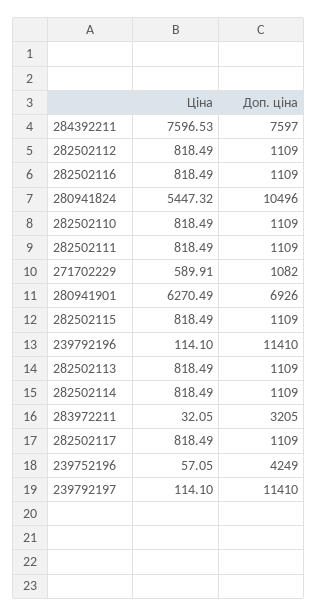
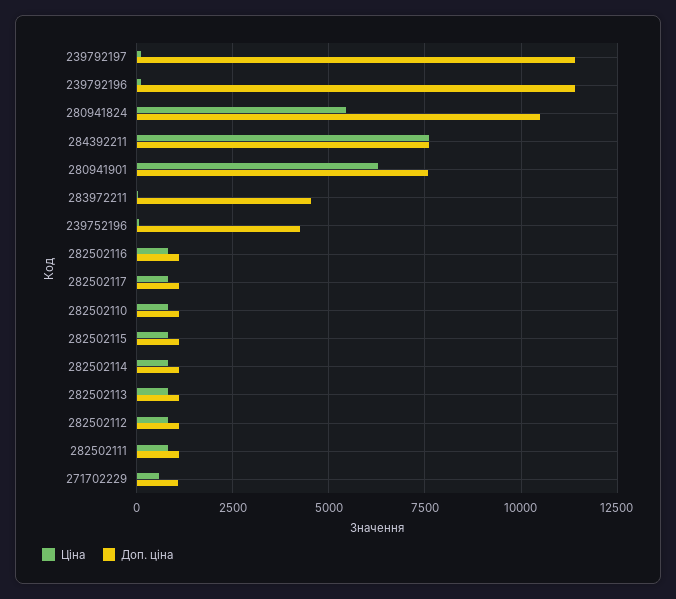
  {
    "Ціна": {
      "284392211": 7596.53,
      "282502112": 818.49,
      "282502116": 818.49,
      "280941824": 5447.32,
      "282502110": 818.49,
      "282502111": 818.49,
      "271702229": 589.91,
      "280941901": 6270.49,
      "282502115": 818.49,
      "239792196": 114.1,
      "282502113": 818.49,
      "282502114": 818.49,
      "283972211": 32.05,
      "282502117": 818.49,
      "239752196": 57.05,
      "239792197": 114.1
    },
    "Доп. ціна": {
      "284392211": 7597,
      "282502112": 1109,
      "282502116": 1109,
      "280941824": 10496,
      "282502110": 1109,
      "282502111": 1109,
      "271702229": 1082,
-     "280941901": 6926,
+     "280941901": 7500,
      "282502115": 1109,
      "239792196": 11410,
      "282502113": 1109,
      "282502114": 1109,
-     "283972211": 3205,
+     "283972211": 4500,
      "282502117": 1109,
      "239752196": 4249,
      "239792197": 11410
    }
  }

